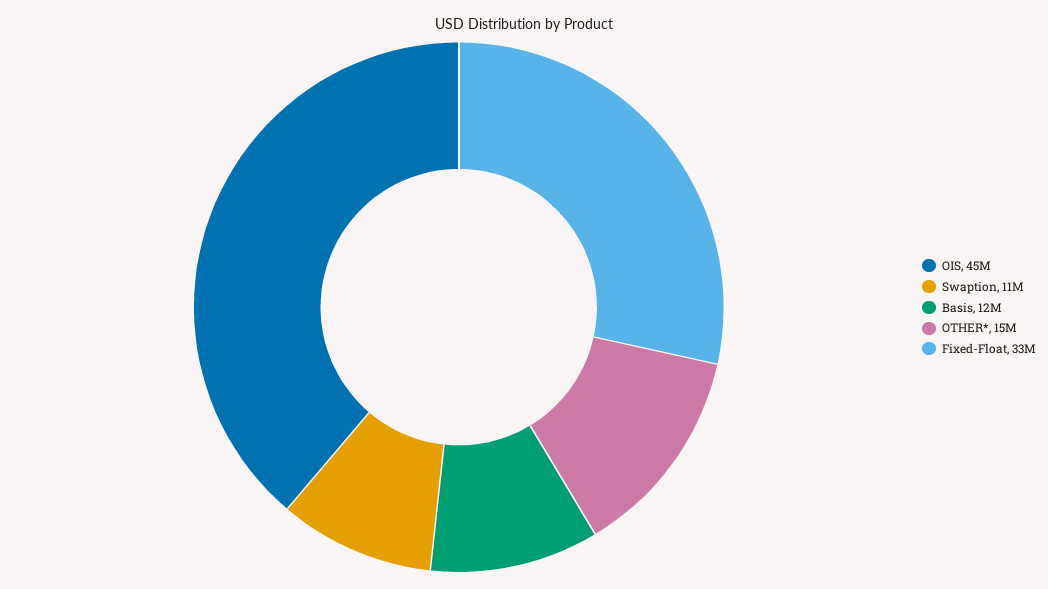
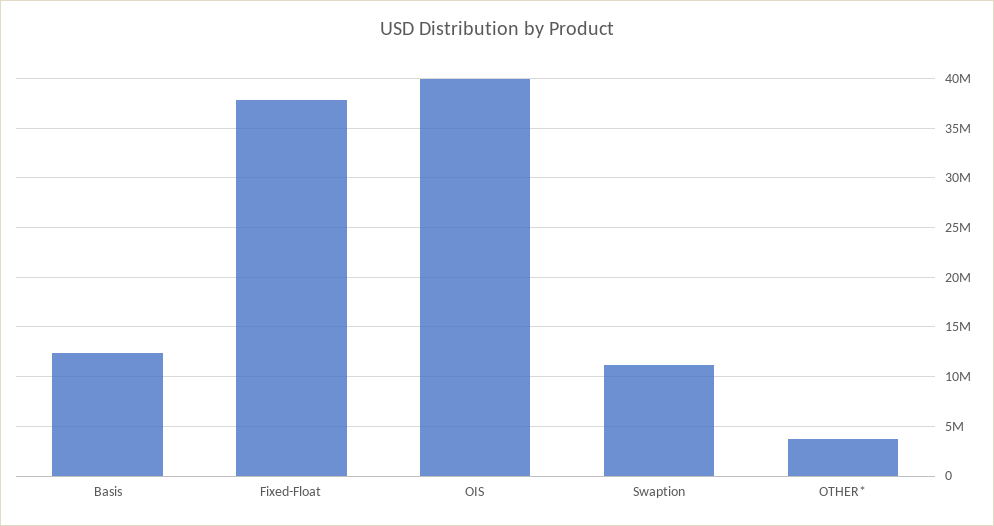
  {
-   "OIS": 45000000,
+   "OIS": 40000000,
    "Swaption": 11000000,
    "Basis": 12000000,
-   "OTHER*": 15000000,
+   "OTHER*": 4000000,
-   "Fixed-Float": 33000000
+   "Fixed-Float": 38000000
  }

